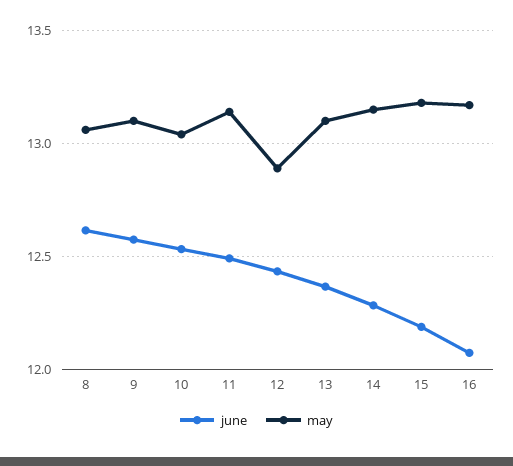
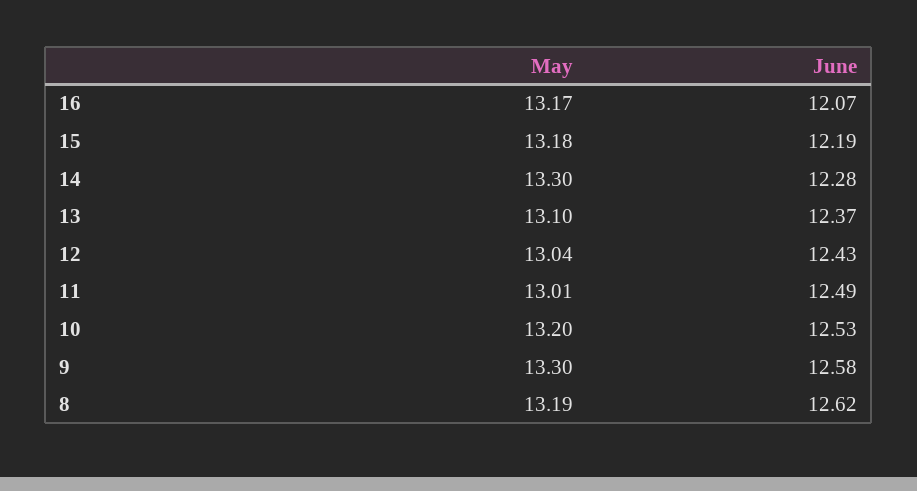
  {
    "june": {
      "8": 12.62,
      "9": 12.58,
      "10": 12.53,
      "11": 12.49,
      "12": 12.43,
      "13": 12.37,
      "14": 12.28,
      "15": 12.19,
      "16": 12.07
    },
    "may": {
-     "8": 13.05,
+     "8": 13.19,
-     "9": 13.1,
+     "9": 13.3,
-     "10": 13.05,
+     "10": 13.2,
-     "11": 13.15,
+     "11": 13.01,
-     "12": 12.9,
+     "12": 13.04,
      "13": 13.1,
-     "14": 13.15,
+     "14": 13.3,
      "15": 13.18,
      "16": 13.17
    }
  }

